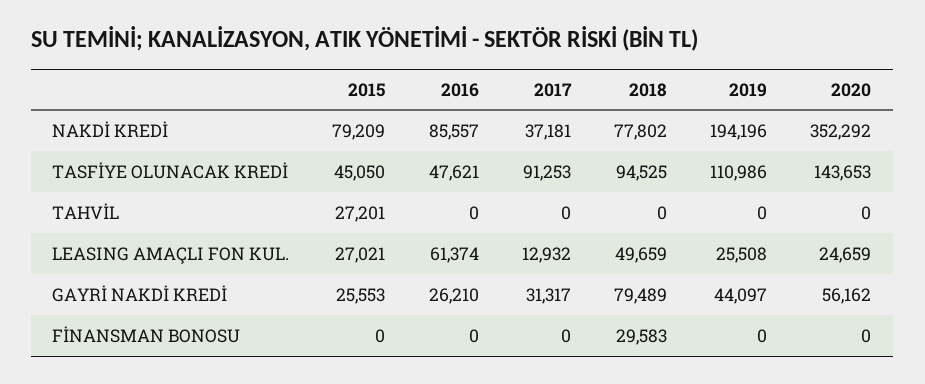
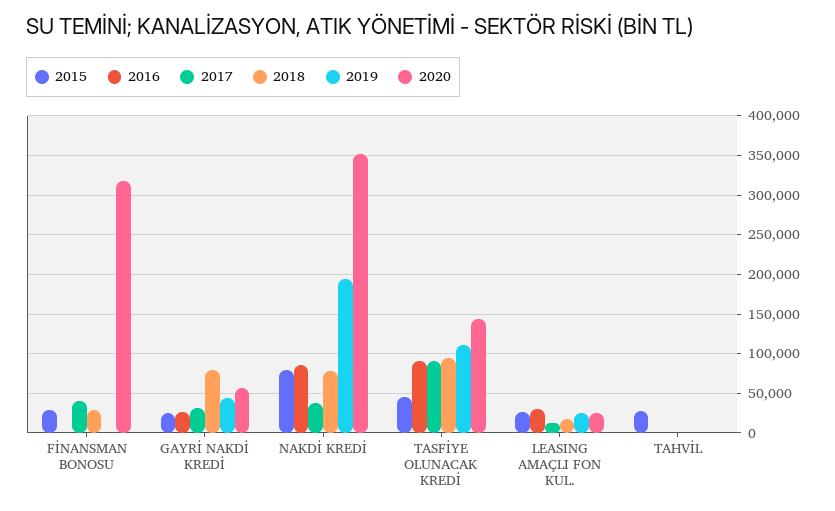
  {
    "2015": {
      "NAKDİ KREDİ": 79209,
      "TASFİYE OLUNACAK KREDİ": 45050,
      "TAHVİL": 27201,
      "LEASING AMAÇLI FON KUL.": 27021,
      "GAYRİ NAKDİ KREDİ": 25553,
-     "FİNANSMAN BONOSU": 0
+     "FİNANSMAN BONOSU": 30000
    },
    "2016": {
      "NAKDİ KREDİ": 85557,
-     "TASFİYE OLUNACAK KREDİ": 47621,
+     "TASFİYE OLUNACAK KREDİ": 90000,
      "TAHVİL": 0,
-     "LEASING AMAÇLI FON KUL.": 61374,
+     "LEASING AMAÇLI FON KUL.": 30000,
      "GAYRİ NAKDİ KREDİ": 26210,
      "FİNANSMAN BONOSU": 0
    },
    "2017": {
      "NAKDİ KREDİ": 37181,
      "TASFİYE OLUNACAK KREDİ": 91253,
      "TAHVİL": 0,
      "LEASING AMAÇLI FON KUL.": 12932,
      "GAYRİ NAKDİ KREDİ": 31317,
-     "FİNANSMAN BONOSU": 0
+     "FİNANSMAN BONOSU": 40000
    },
    "2018": {
      "NAKDİ KREDİ": 77802,
      "TASFİYE OLUNACAK KREDİ": 94525,
      "TAHVİL": 0,
-     "LEASING AMAÇLI FON KUL.": 49659,
+     "LEASING AMAÇLI FON KUL.": 20000,
      "GAYRİ NAKDİ KREDİ": 79489,
      "FİNANSMAN BONOSU": 29583
    },
    "2019": {
      "NAKDİ KREDİ": 194196,
      "TASFİYE OLUNACAK KREDİ": 110986,
      "TAHVİL": 0,
      "LEASING AMAÇLI FON KUL.": 25508,
      "GAYRİ NAKDİ KREDİ": 44097,
      "FİNANSMAN BONOSU": 0
    },
    "2020": {
      "NAKDİ KREDİ": 352292,
      "TASFİYE OLUNACAK KREDİ": 143653,
      "TAHVİL": 0,
      "LEASING AMAÇLI FON KUL.": 24659,
      "GAYRİ NAKDİ KREDİ": 56162,
-     "FİNANSMAN BONOSU": 0
+     "FİNANSMAN BONOSU": 320000
    }
  }

